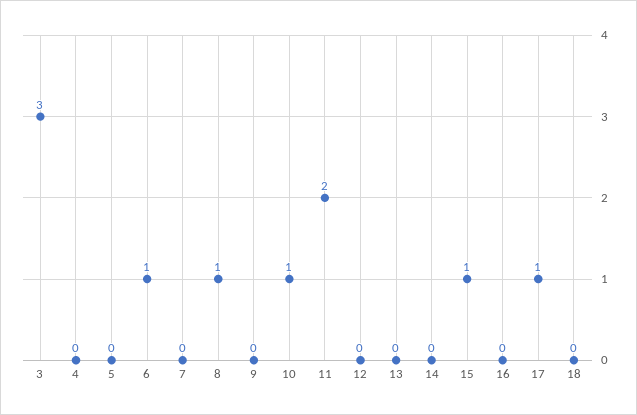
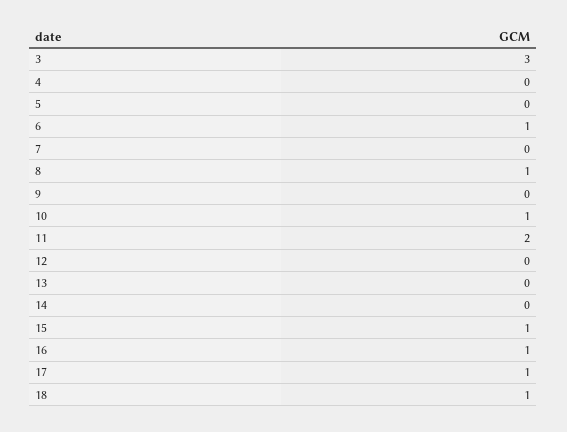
  {
    "3": 3,
    "4": 0,
    "5": 0,
    "6": 1,
    "7": 0,
    "8": 1,
    "9": 0,
    "10": 1,
    "11": 2,
    "12": 0,
    "13": 0,
    "14": 0,
    "15": 1,
-   "16": 0,
+   "16": 1,
    "17": 1,
-   "18": 0
+   "18": 1
  }

